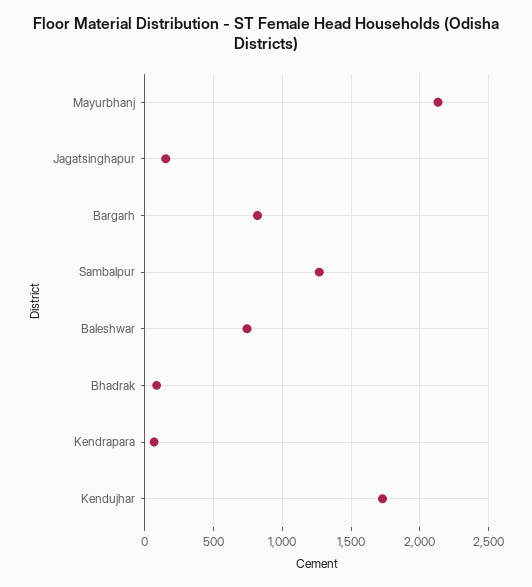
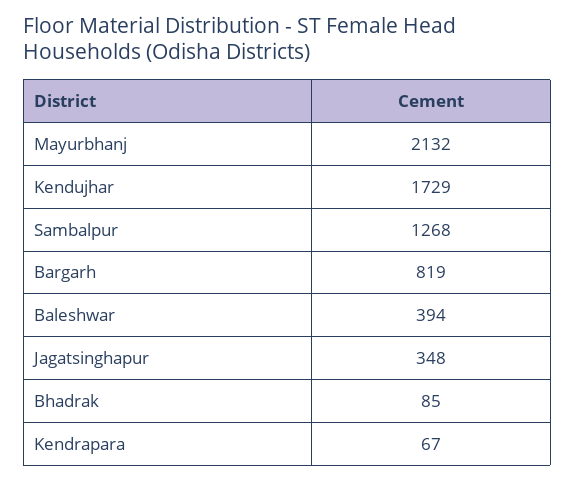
  {
    "Mayurbhanj": 2132,
-   "Jagatsinghapur": 150,
+   "Jagatsinghapur": 348,
    "Bargarh": 819,
    "Sambalpur": 1268,
-   "Baleshwar": 750,
+   "Baleshwar": 394,
    "Bhadrak": 85,
    "Kendrapara": 67,
    "Kendujhar": 1729
  }

